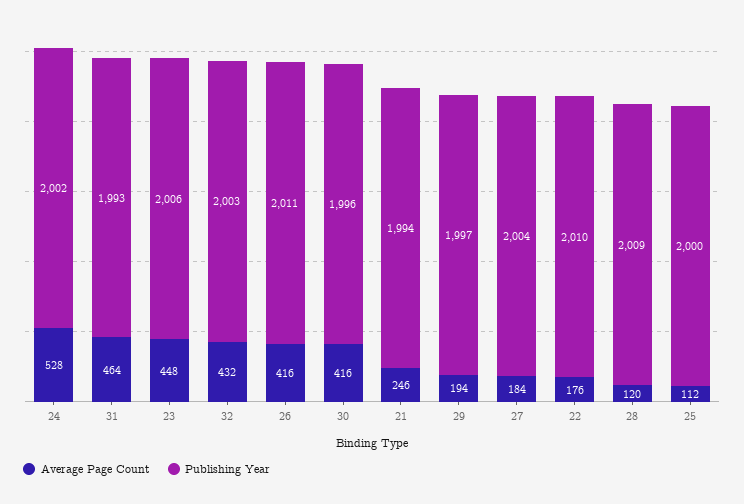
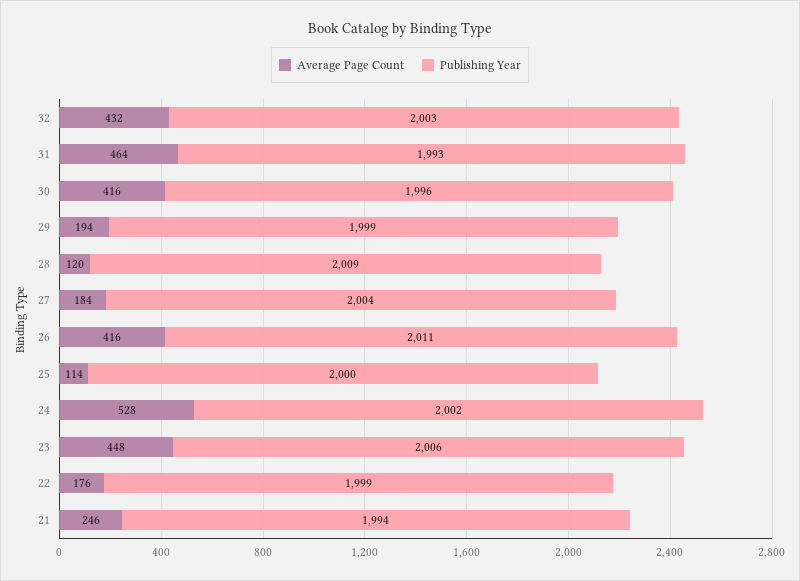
  {
    "Average Page Count": {
      "24": 528,
      "31": 464,
      "23": 448,
      "32": 432,
      "26": 416,
      "30": 416,
      "21": 246,
      "29": 194,
      "27": 184,
      "22": 176,
      "28": 120,
-     "25": 112
+     "25": 114
    },
    "Publishing Year": {
      "24": 2002,
      "31": 1993,
      "23": 2006,
      "32": 2003,
      "26": 2011,
      "30": 1996,
      "21": 1994,
-     "29": 1997,
+     "29": 1999,
      "27": 2004,
-     "22": 2010,
+     "22": 1999,
      "28": 2009,
      "25": 2000
    }
  }

